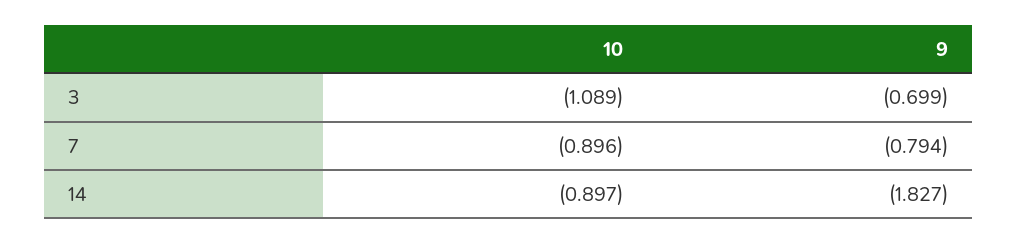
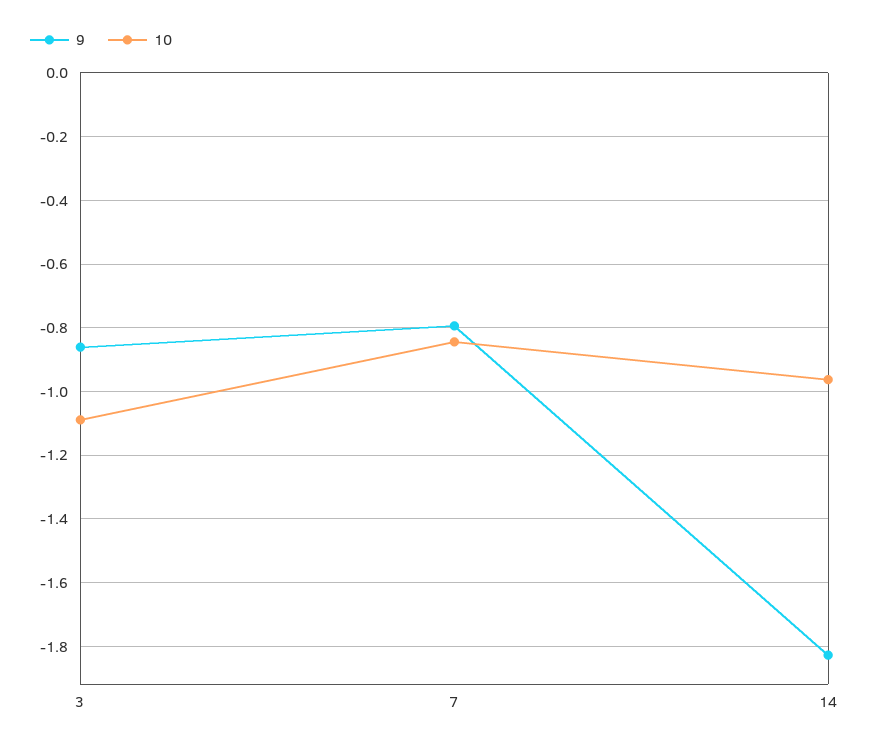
  {
    "10": {
      "3": -1.089,
-     "7": -0.896,
+     "7": -0.84,
-     "14": -0.897
+     "14": -0.96
    },
    "9": {
-     "3": -0.699,
+     "3": -0.86,
      "7": -0.794,
      "14": -1.827
    }
  }

